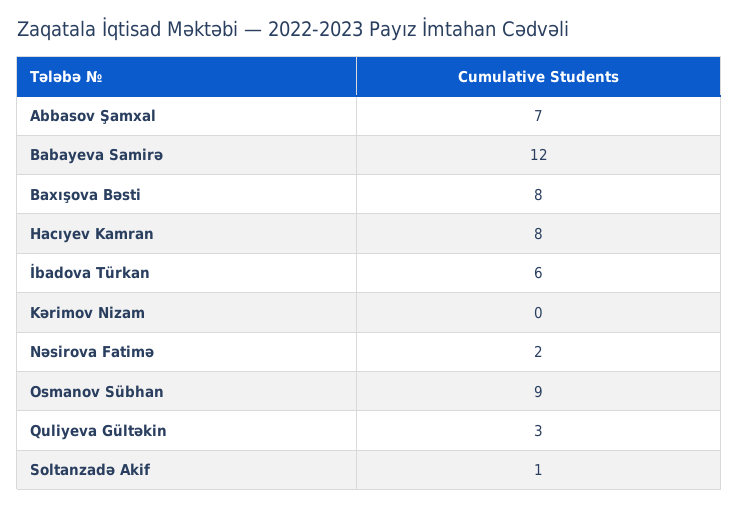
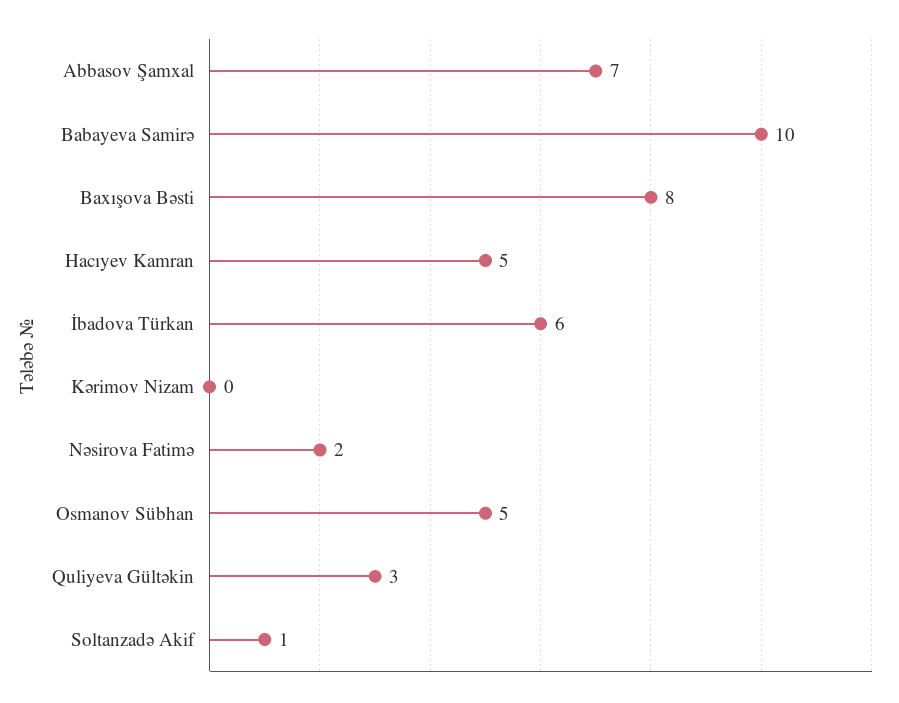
  {
    "Abbasov Şamxal": 7,
-   "Babayeva Samirə": 12,
+   "Babayeva Samirə": 10,
    "Baxışova Bəsti": 8,
-   "Hacıyev Kamran": 8,
+   "Hacıyev Kamran": 5,
    "İbadova Türkan": 6,
    "Kərimov Nizam": 0,
    "Nəsirova Fatimə": 2,
-   "Osmanov Sübhan": 9,
+   "Osmanov Sübhan": 5,
    "Quliyeva Gültəkin": 3,
    "Soltanzadə Akif": 1
  }

